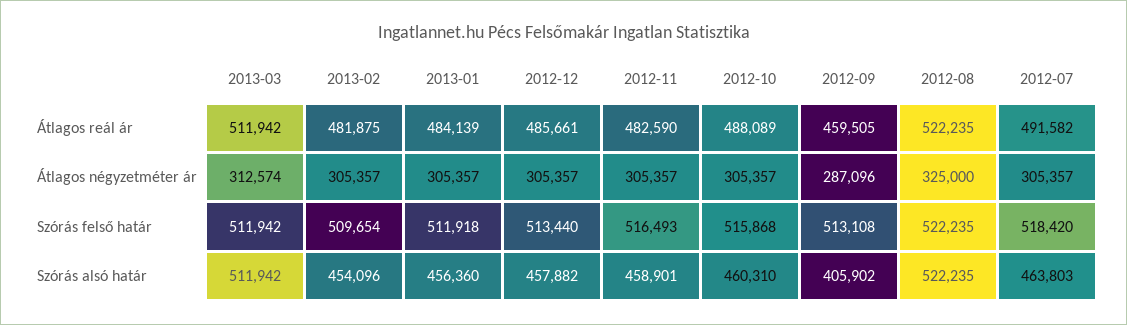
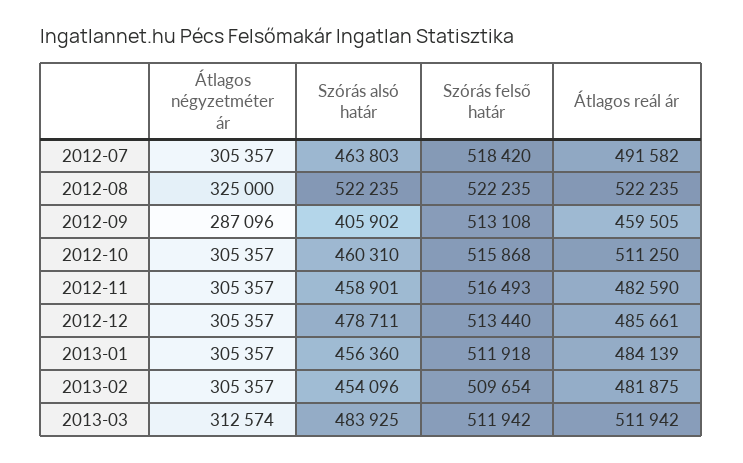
  {
    "2013-03": {
      "Átlagos reál ár": 511942,
      "Átlagos négyzetméter ár": 312574,
      "Szórás felső határ": 511942,
-     "Szórás alsó határ": 511942
+     "Szórás alsó határ": 483925
    },
    "2013-02": {
      "Átlagos reál ár": 481875,
      "Átlagos négyzetméter ár": 305357,
      "Szórás felső határ": 509654,
      "Szórás alsó határ": 454096
    },
    "2013-01": {
      "Átlagos reál ár": 484139,
      "Átlagos négyzetméter ár": 305357,
      "Szórás felső határ": 511918,
      "Szórás alsó határ": 456360
    },
    "2012-12": {
      "Átlagos reál ár": 485661,
      "Átlagos négyzetméter ár": 305357,
      "Szórás felső határ": 513440,
-     "Szórás alsó határ": 457882
+     "Szórás alsó határ": 478711
    },
    "2012-11": {
      "Átlagos reál ár": 482590,
      "Átlagos négyzetméter ár": 305357,
      "Szórás felső határ": 516493,
      "Szórás alsó határ": 458901
    },
    "2012-10": {
-     "Átlagos reál ár": 488089,
+     "Átlagos reál ár": 511250,
      "Átlagos négyzetméter ár": 305357,
      "Szórás felső határ": 515868,
      "Szórás alsó határ": 460310
    },
    "2012-09": {
      "Átlagos reál ár": 459505,
      "Átlagos négyzetméter ár": 287096,
      "Szórás felső határ": 513108,
      "Szórás alsó határ": 405902
    },
    "2012-08": {
      "Átlagos reál ár": 522235,
      "Átlagos négyzetméter ár": 325000,
      "Szórás felső határ": 522235,
      "Szórás alsó határ": 522235
    },
    "2012-07": {
      "Átlagos reál ár": 491582,
      "Átlagos négyzetméter ár": 305357,
      "Szórás felső határ": 518420,
      "Szórás alsó határ": 463803
    }
  }

